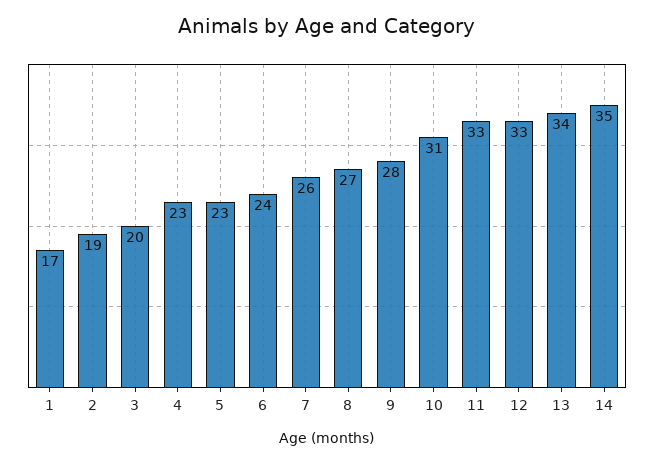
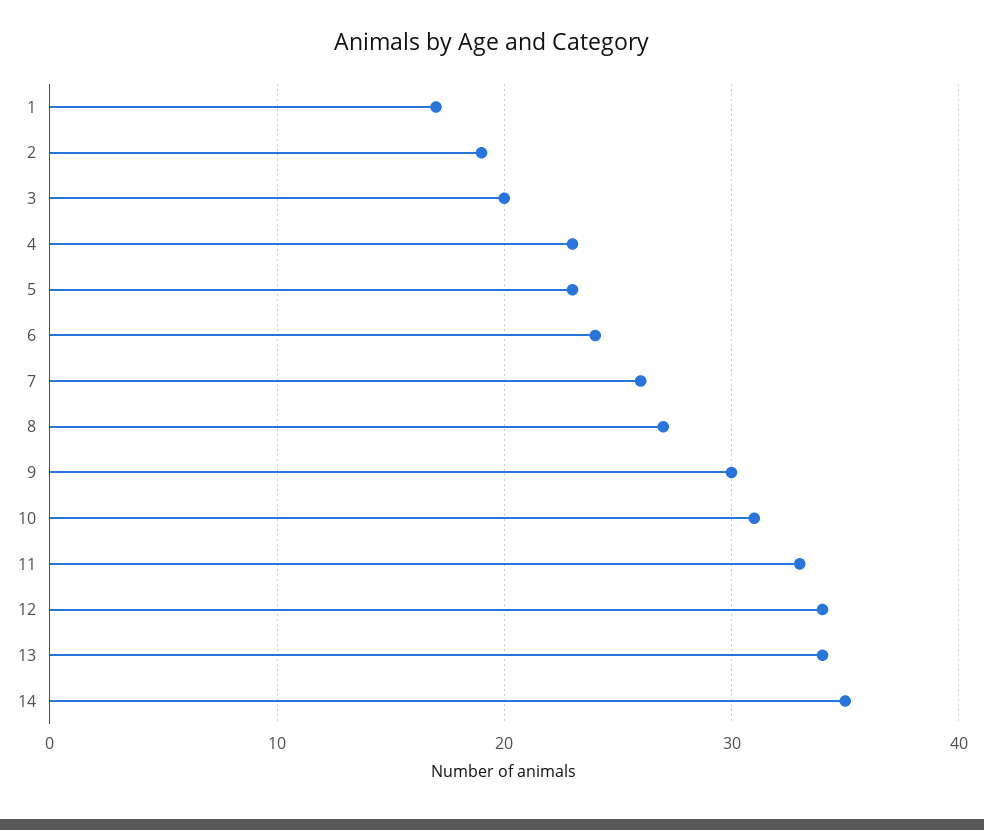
  {
    "1": 17,
    "2": 19,
    "3": 20,
    "4": 23,
    "5": 23,
    "6": 24,
    "7": 26,
    "8": 27,
-   "9": 28,
+   "9": 30,
    "10": 31,
    "11": 33,
-   "12": 33,
+   "12": 34,
    "13": 34,
    "14": 35
  }

